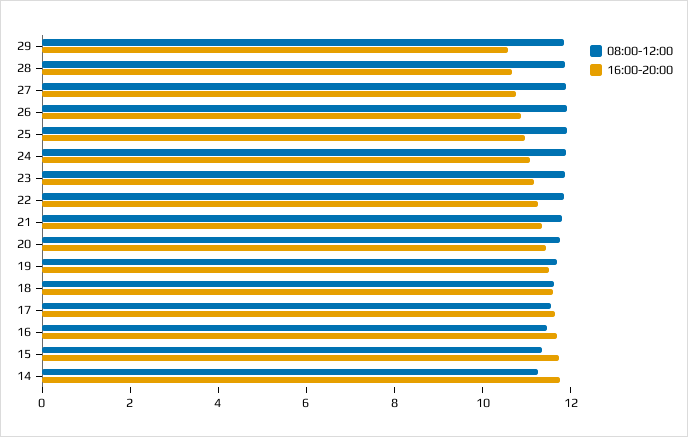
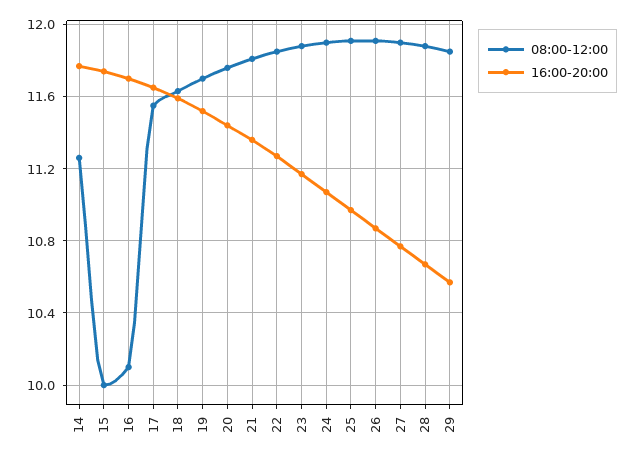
  {
    "08:00-12:00": {
      "29": 11.85,
      "28": 11.9,
      "27": 11.9,
      "26": 11.9,
      "25": 11.9,
      "24": 11.9,
      "23": 11.9,
      "22": 11.85,
      "21": 11.8,
      "20": 11.75,
      "19": 11.7,
      "18": 11.65,
      "17": 11.55,
-     "16": 11.5,
+     "16": 10.1,
-     "15": 11.5,
+     "15": 10,
      "14": 11.25
    },
    "16:00-20:00": {
      "29": 10.55,
      "28": 10.65,
      "27": 10.75,
      "26": 10.85,
      "25": 10.95,
      "24": 11.05,
      "23": 11.15,
      "22": 11.25,
      "21": 11.35,
      "20": 11.45,
      "19": 11.5,
      "18": 11.6,
      "17": 11.65,
      "16": 11.7,
      "15": 11.75,
      "14": 11.75
    }
  }

